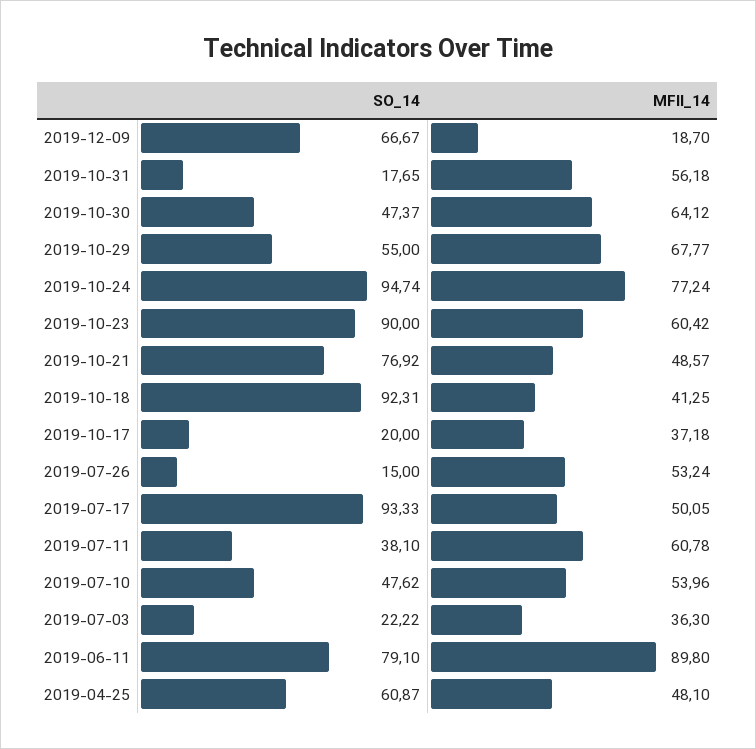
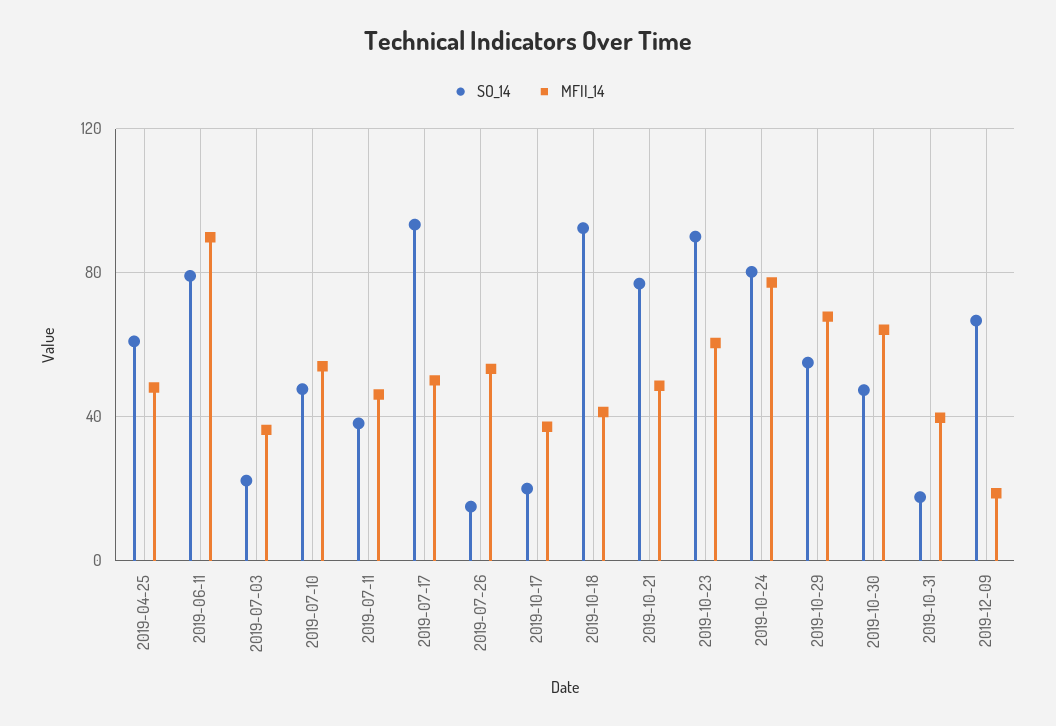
  {
    "SO_14": {
      "2019-12-09": 66.67,
      "2019-10-31": 17.65,
      "2019-10-30": 47.37,
      "2019-10-29": 55,
-     "2019-10-24": 94.74,
+     "2019-10-24": 80,
      "2019-10-23": 90,
      "2019-10-21": 76.92,
      "2019-10-18": 92.31,
      "2019-10-17": 20,
      "2019-07-26": 15,
      "2019-07-17": 93.33,
      "2019-07-11": 38.1,
      "2019-07-10": 47.62,
      "2019-07-03": 22.22,
      "2019-06-11": 79.1,
      "2019-04-25": 60.87
    },
    "MFII_14": {
      "2019-12-09": 18.7,
-     "2019-10-31": 56.18,
+     "2019-10-31": 40,
      "2019-10-30": 64.12,
      "2019-10-29": 67.77,
      "2019-10-24": 77.24,
      "2019-10-23": 60.42,
      "2019-10-21": 48.57,
      "2019-10-18": 41.25,
      "2019-10-17": 37.18,
      "2019-07-26": 53.24,
      "2019-07-17": 50.05,
-     "2019-07-11": 60.78,
+     "2019-07-11": 45,
      "2019-07-10": 53.96,
      "2019-07-03": 36.3,
      "2019-06-11": 89.8,
      "2019-04-25": 48.1
    }
  }

